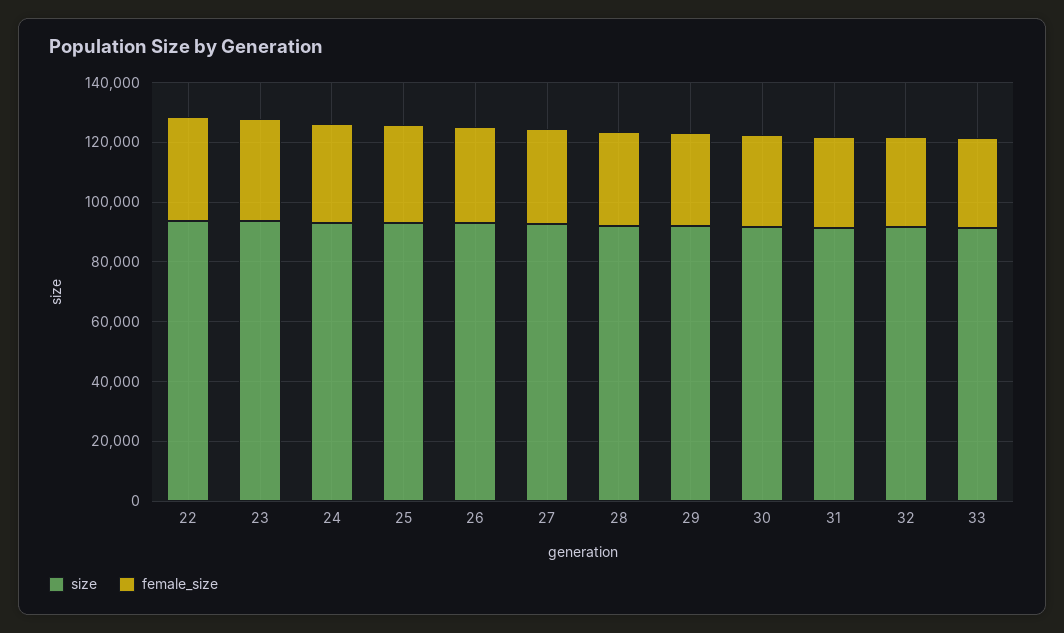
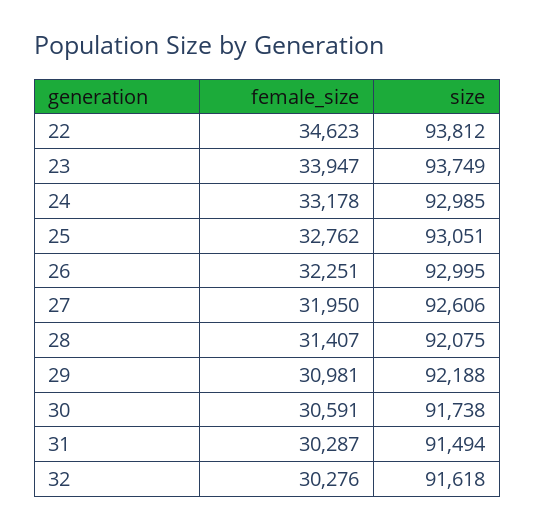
  {
    "size": {
      "22": 93812,
      "23": 93749,
      "24": 92985,
      "25": 93051,
      "26": 92995,
      "27": 92606,
      "28": 92075,
      "29": 92188,
      "30": 91738,
      "31": 91494,
-     "32": 91618,
+     "32": 91618
-     "33": 90000
    },
    "female_size": {
      "22": 34623,
      "23": 33947,
      "24": 33178,
      "25": 32762,
      "26": 32251,
      "27": 31950,
      "28": 31407,
      "29": 30981,
      "30": 30591,
      "31": 30287,
-     "32": 30276,
+     "32": 30276
-     "33": 30000
    }
  }

